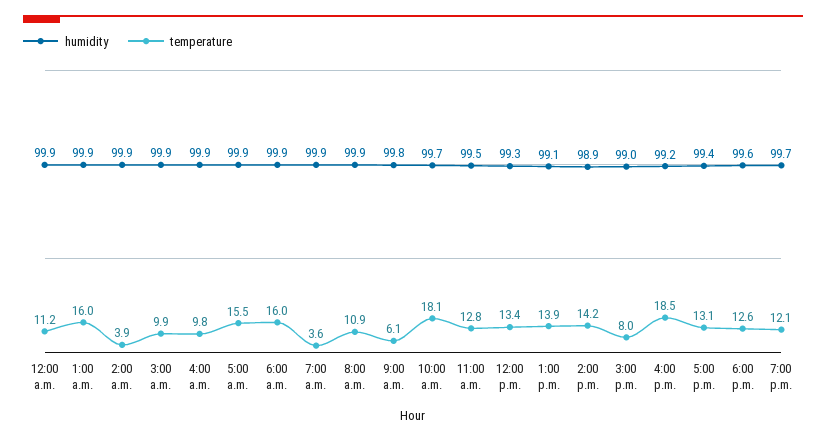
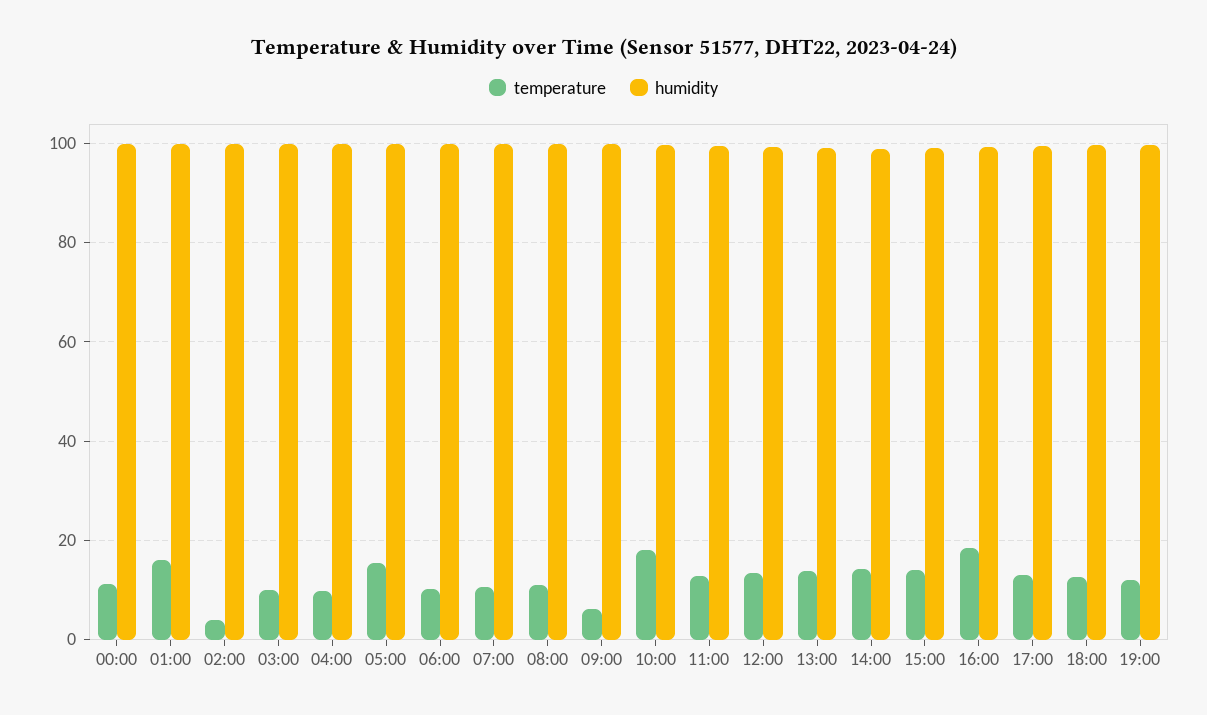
  {
    "humidity": {
      "12:00 a.m.": 99.9,
      "1:00 a.m.": 99.9,
      "2:00 a.m.": 99.9,
      "3:00 a.m.": 99.9,
      "4:00 a.m.": 99.9,
      "5:00 a.m.": 99.9,
      "6:00 a.m.": 99.9,
      "7:00 a.m.": 99.9,
      "8:00 a.m.": 99.9,
      "9:00 a.m.": 99.8,
      "10:00 a.m.": 99.7,
      "11:00 a.m.": 99.5,
      "12:00 p.m.": 99.3,
      "1:00 p.m.": 99.1,
      "2:00 p.m.": 98.9,
      "3:00 p.m.": 99,
      "4:00 p.m.": 99.2,
      "5:00 p.m.": 99.4,
      "6:00 p.m.": 99.6,
      "7:00 p.m.": 99.7
    },
    "temperature": {
      "12:00 a.m.": 11.2,
      "1:00 a.m.": 16,
      "2:00 a.m.": 3.9,
      "3:00 a.m.": 9.9,
      "4:00 a.m.": 9.8,
      "5:00 a.m.": 15.5,
-     "6:00 a.m.": 16,
+     "6:00 a.m.": 10,
-     "7:00 a.m.": 3.6,
+     "7:00 a.m.": 10,
      "8:00 a.m.": 10.9,
      "9:00 a.m.": 6.1,
      "10:00 a.m.": 18.1,
      "11:00 a.m.": 12.8,
      "12:00 p.m.": 13.4,
      "1:00 p.m.": 13.9,
      "2:00 p.m.": 14.2,
-     "3:00 p.m.": 8,
+     "3:00 p.m.": 14,
      "4:00 p.m.": 18.5,
      "5:00 p.m.": 13.1,
      "6:00 p.m.": 12.6,
      "7:00 p.m.": 12.1
    }
  }

